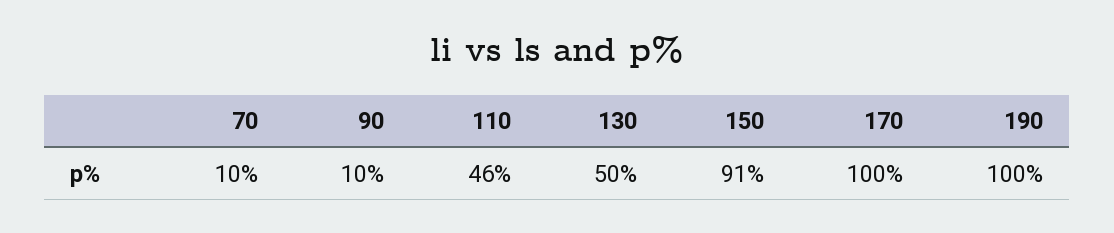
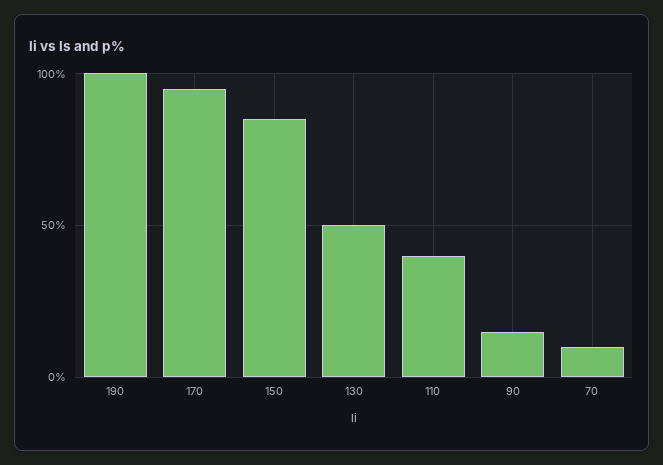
  {
    "70": 10,
-   "90": 10,
+   "90": 15,
-   "110": 46,
+   "110": 40,
    "130": 50,
-   "150": 91,
+   "150": 85,
-   "170": 100,
+   "170": 95,
    "190": 100
  }

